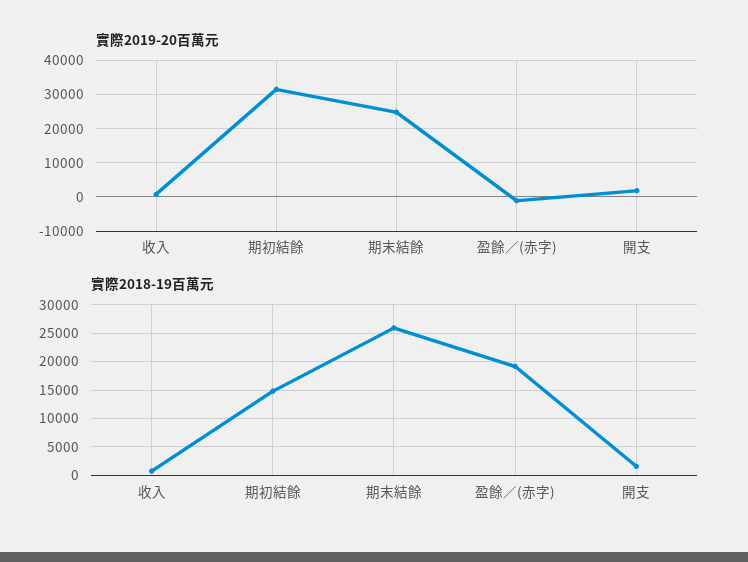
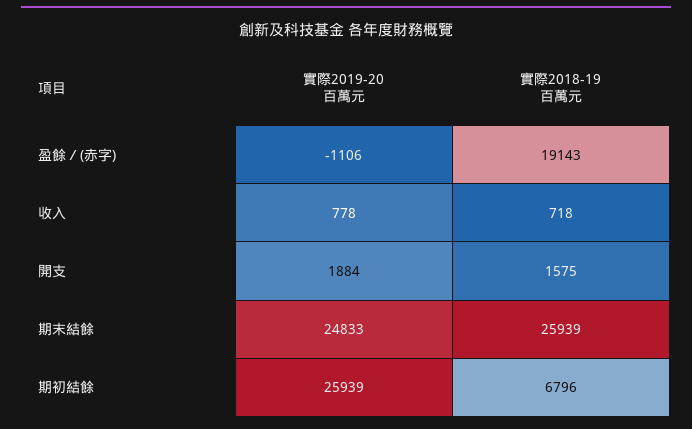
  {
    "實際2019-20百萬元": {
      "收入": 778,
-     "期初結餘": 32000,
+     "期初結餘": 25939,
      "期末結餘": 24833,
      "盈餘／(赤字)": -1106,
      "開支": 1884
    },
    "實際2018-19百萬元": {
      "收入": 718,
-     "期初結餘": 15000,
+     "期初結餘": 6796,
      "期末結餘": 25939,
      "盈餘／(赤字)": 19143,
      "開支": 1575
    }
  }

